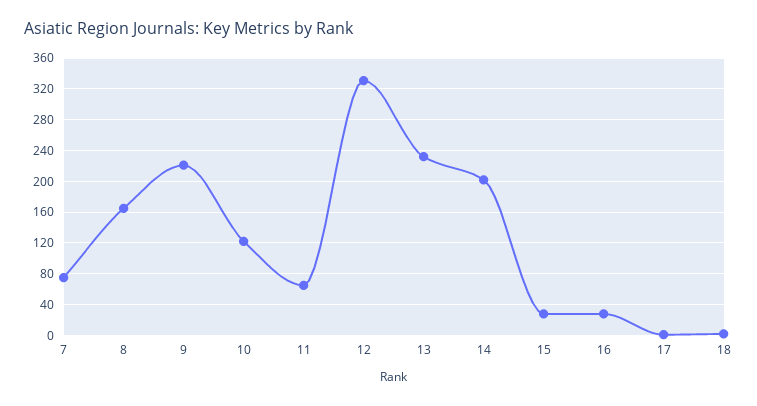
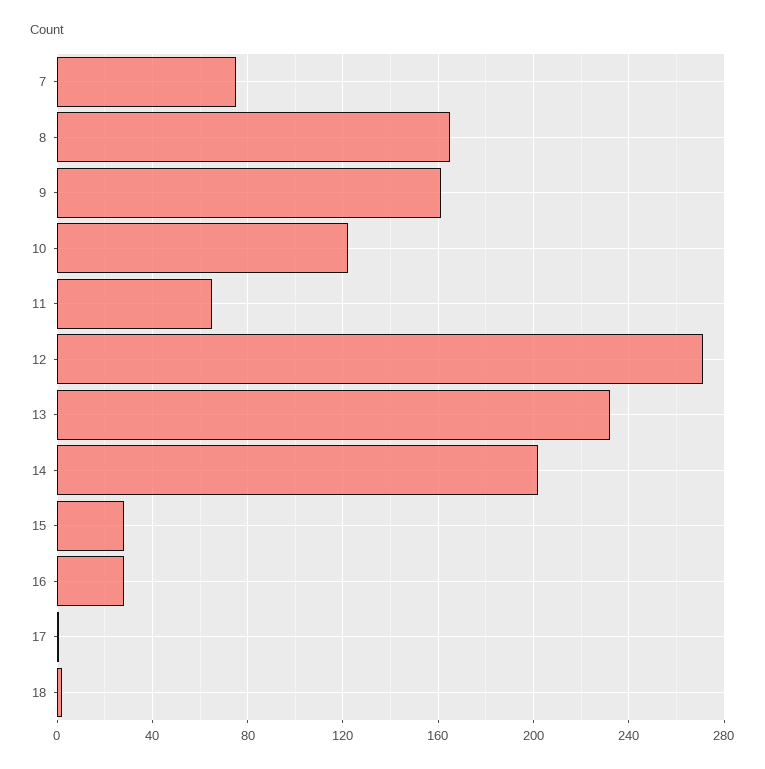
  {
    "7": 75,
    "8": 165,
-   "9": 220,
+   "9": 160,
    "10": 120,
    "11": 65,
-   "12": 330,
+   "12": 270,
    "13": 230,
    "14": 200,
    "15": 30,
    "16": 30,
    "17": 0,
    "18": 0
  }

